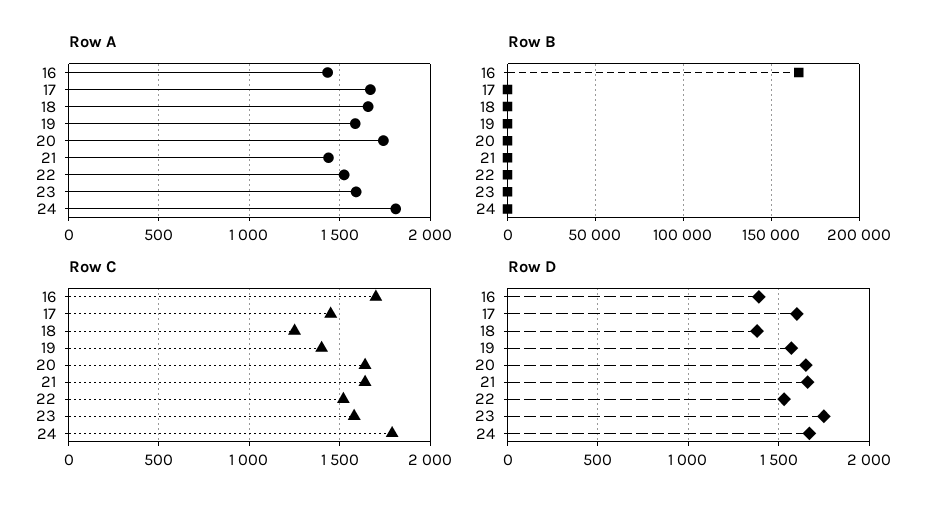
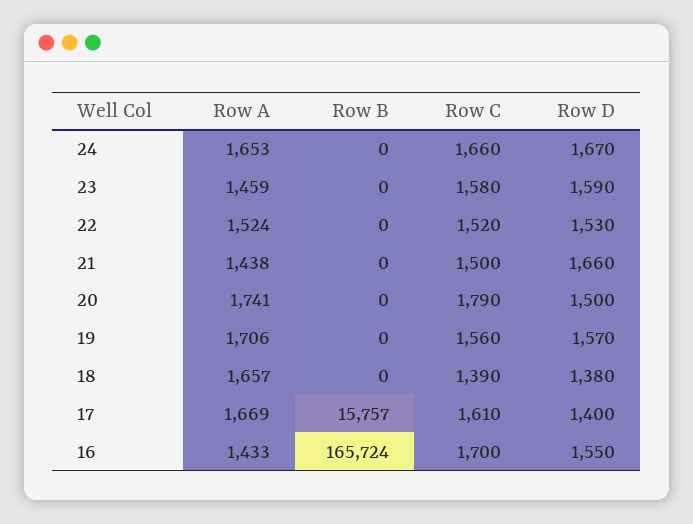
  {
    "Row A": {
      "16": 1433,
      "17": 1669,
      "18": 1657,
-     "19": 1600,
+     "19": 1706,
      "20": 1741,
      "21": 1438,
      "22": 1524,
-     "23": 1600,
+     "23": 1459,
-     "24": 1800
+     "24": 1653
    },
    "Row B": {
      "16": 165724,
-     "17": 0,
+     "17": 15757,
      "18": 0,
      "19": 0,
      "20": 0,
      "21": 0,
      "22": 0,
      "23": 0,
      "24": 0
    },
    "Row C": {
      "16": 1700,
-     "17": 1450,
+     "17": 1610,
-     "18": 1250,
+     "18": 1390,
-     "19": 1400,
+     "19": 1560,
-     "20": 1650,
+     "20": 1790,
-     "21": 1650,
+     "21": 1500,
      "22": 1520,
      "23": 1580,
-     "24": 1800
+     "24": 1660
    },
    "Row D": {
-     "16": 1400,
+     "16": 1550,
-     "17": 1600,
+     "17": 1400,
      "18": 1380,
      "19": 1570,
-     "20": 1650,
+     "20": 1500,
      "21": 1660,
      "22": 1530,
-     "23": 1750,
+     "23": 1590,
      "24": 1670
    }
  }

